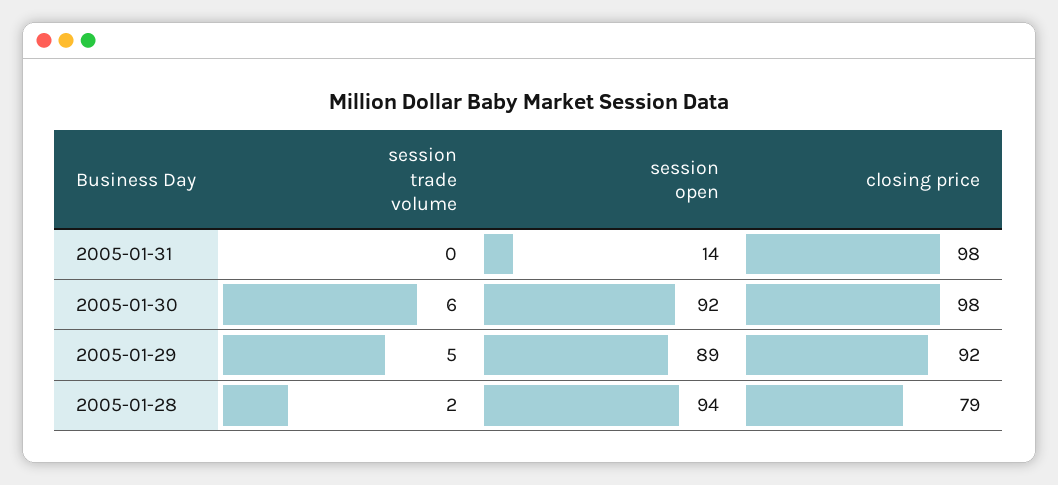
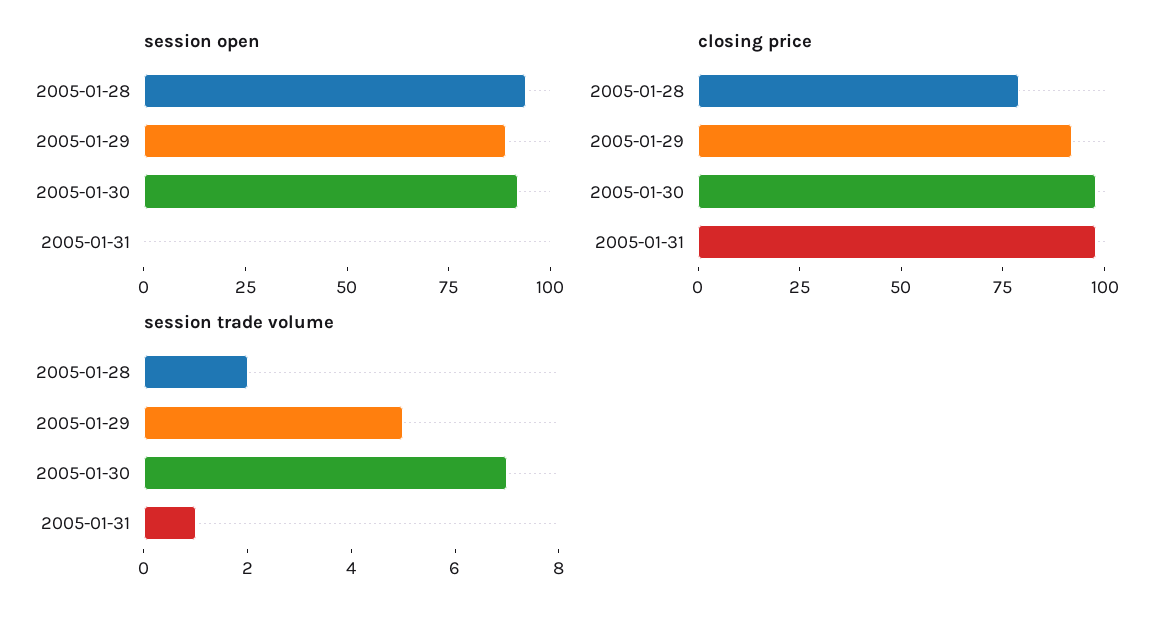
  {
    "session trade volume": {
-     "2005-01-31": 0,
+     "2005-01-31": 1,
-     "2005-01-30": 6,
+     "2005-01-30": 7,
      "2005-01-29": 5,
      "2005-01-28": 2
    },
    "session open": {
-     "2005-01-31": 14,
+     "2005-01-31": 0,
      "2005-01-30": 92,
      "2005-01-29": 89,
      "2005-01-28": 94
    },
    "closing price": {
      "2005-01-31": 98,
      "2005-01-30": 98,
      "2005-01-29": 92,
      "2005-01-28": 79
    }
  }

